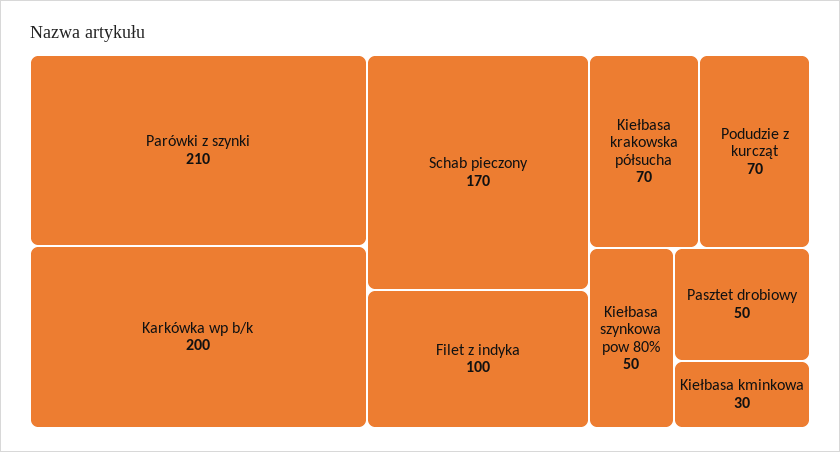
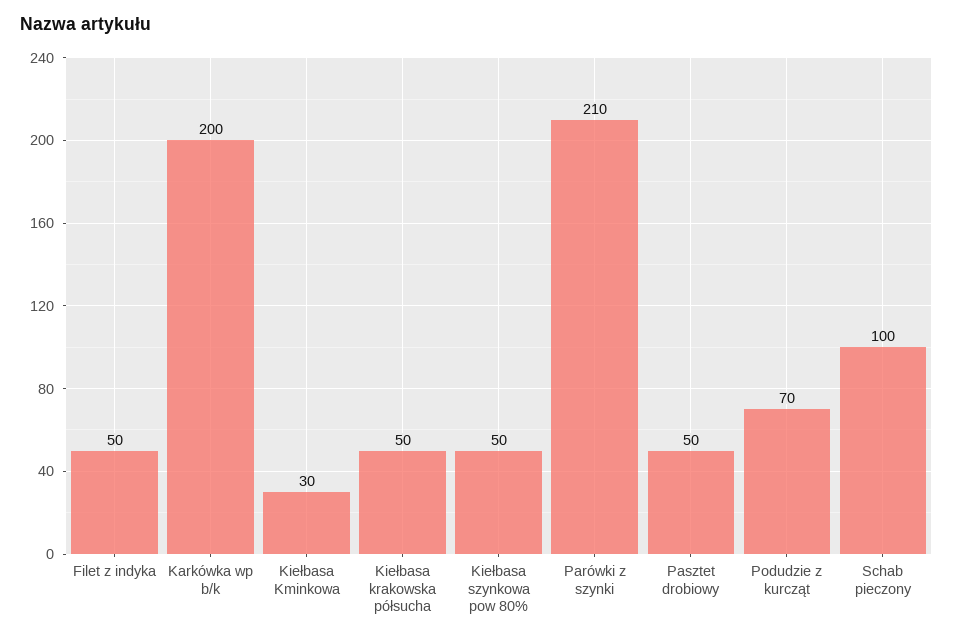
  {
    "Parówki z szynki": 210,
    "Karkówka wp b/k": 200,
-   "Schab pieczony": 170,
+   "Schab pieczony": 100,
-   "Filet z indyka": 100,
+   "Filet z indyka": 50,
-   "Kiełbasa krakowska półsucha": 70,
+   "Kiełbasa krakowska półsucha": 50,
    "Podudzie z kurcząt": 70,
    "Kiełbasa szynkowa pow 80%": 50,
    "Pasztet drobiowy": 50,
    "Kiełbasa kminkowa": 30
  }

